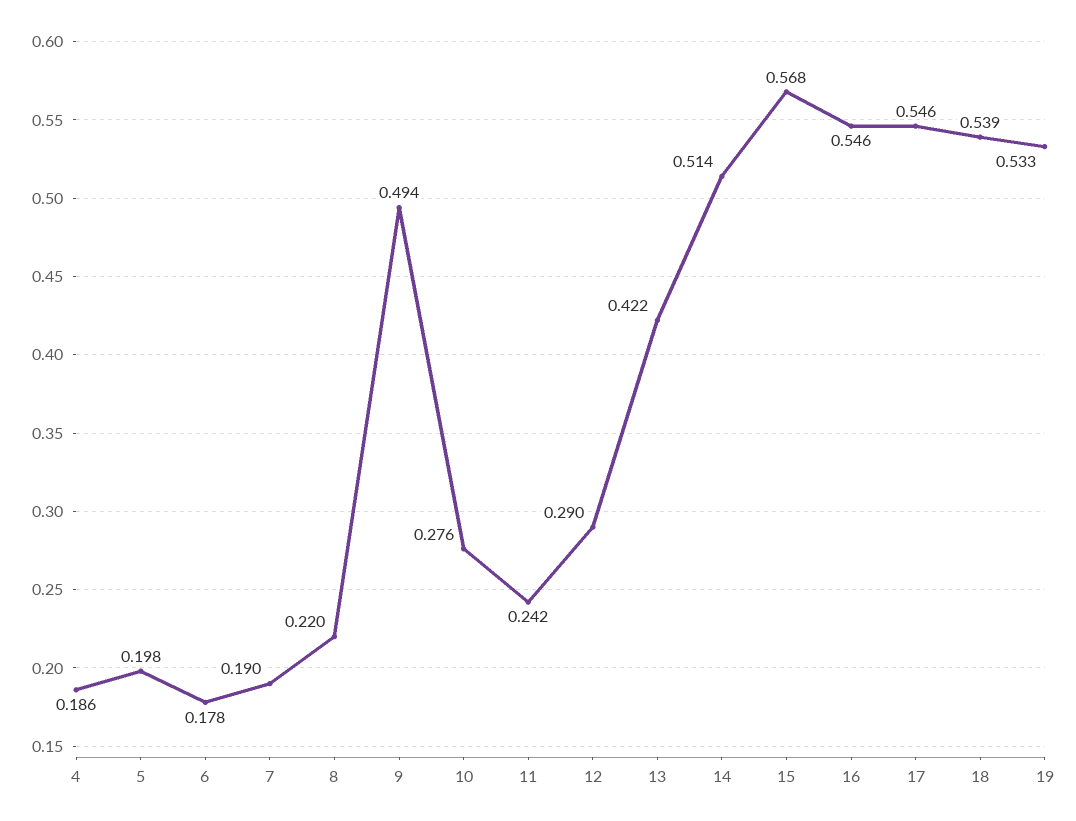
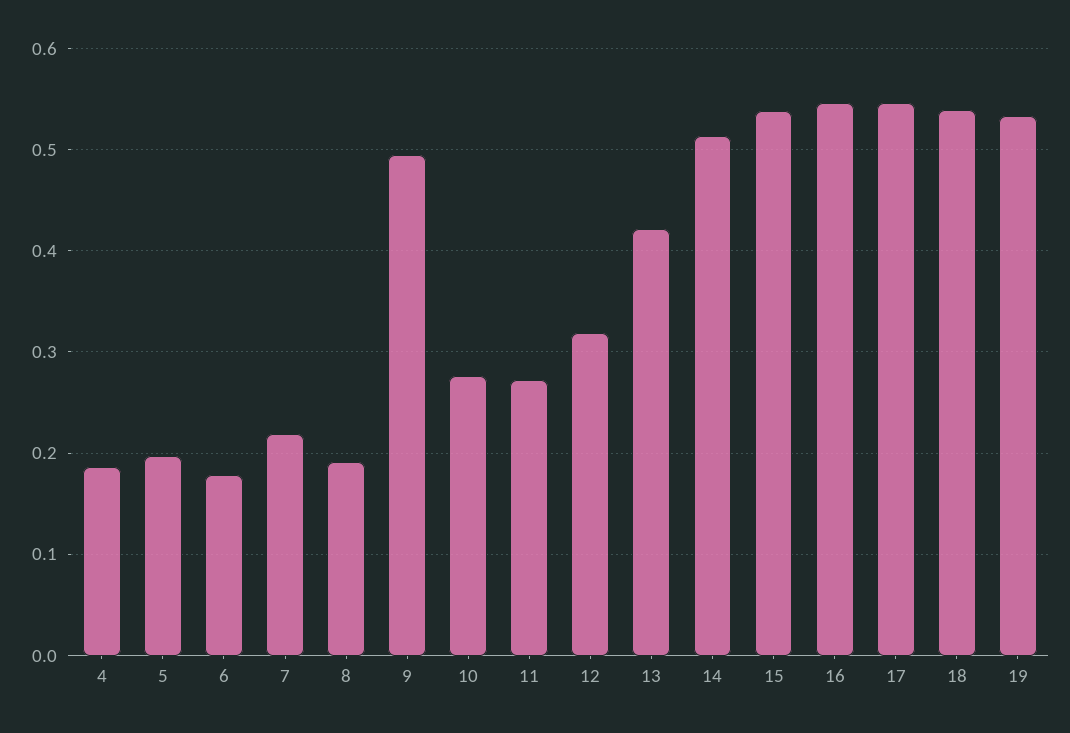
  {
    "4": 0.186,
    "5": 0.198,
    "6": 0.178,
-   "7": 0.19,
+   "7": 0.22,
-   "8": 0.22,
+   "8": 0.19,
    "9": 0.494,
    "10": 0.276,
-   "11": 0.242,
+   "11": 0.27,
-   "12": 0.29,
+   "12": 0.32,
    "13": 0.422,
    "14": 0.514,
-   "15": 0.568,
+   "15": 0.54,
    "16": 0.546,
    "17": 0.546,
    "18": 0.539,
    "19": 0.533
  }

